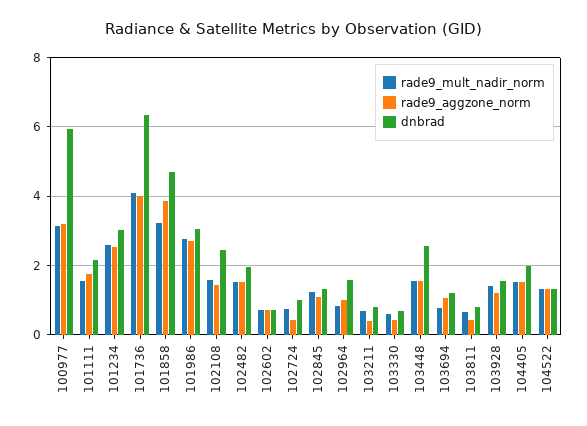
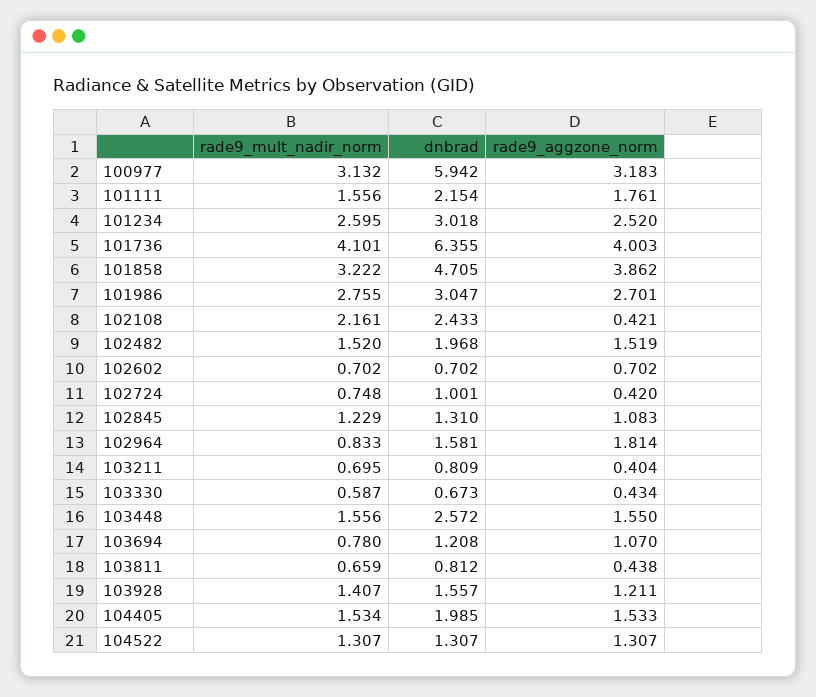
  {
    "rade9_mult_nadir_norm": {
      "100977": 3.132,
      "101111": 1.556,
      "101234": 2.595,
      "101736": 4.101,
      "101858": 3.222,
      "101986": 2.755,
-     "102108": 1.6,
+     "102108": 2.161,
      "102482": 1.52,
      "102602": 0.702,
      "102724": 0.748,
      "102845": 1.229,
      "102964": 0.833,
      "103211": 0.695,
      "103330": 0.587,
      "103448": 1.556,
      "103694": 0.78,
      "103811": 0.659,
      "103928": 1.407,
      "104405": 1.534,
      "104522": 1.307
    },
    "rade9_aggzone_norm": {
      "100977": 3.183,
      "101111": 1.761,
      "101234": 2.52,
      "101736": 4.003,
      "101858": 3.862,
      "101986": 2.701,
-     "102108": 1.4,
+     "102108": 0.421,
      "102482": 1.519,
      "102602": 0.702,
      "102724": 0.42,
      "102845": 1.083,
-     "102964": 1,
+     "102964": 1.814,
      "103211": 0.404,
      "103330": 0.434,
      "103448": 1.55,
      "103694": 1.07,
      "103811": 0.438,
      "103928": 1.211,
      "104405": 1.533,
      "104522": 1.307
    },
    "dnbrad": {
      "100977": 5.942,
      "101111": 2.154,
      "101234": 3.018,
      "101736": 6.355,
      "101858": 4.705,
      "101986": 3.047,
      "102108": 2.433,
      "102482": 1.968,
      "102602": 0.702,
      "102724": 1.001,
      "102845": 1.31,
      "102964": 1.581,
      "103211": 0.809,
      "103330": 0.673,
      "103448": 2.572,
      "103694": 1.208,
      "103811": 0.812,
      "103928": 1.557,
      "104405": 1.985,
      "104522": 1.307
    }
  }

